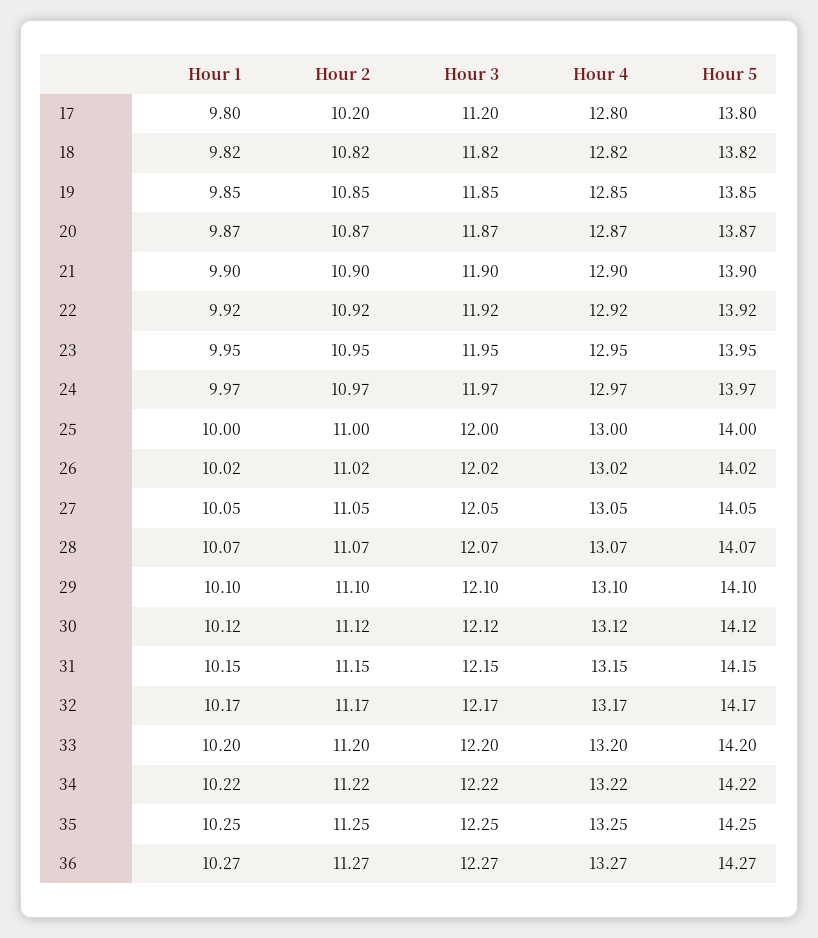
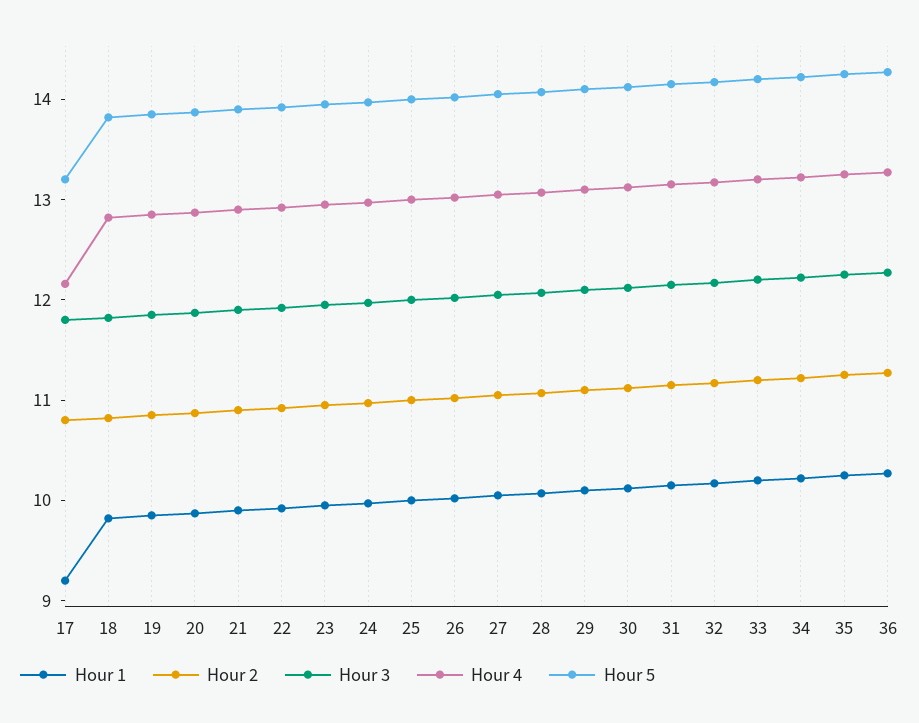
  {
    "Hour 1": {
-     "17": 9.8,
+     "17": 9.2,
      "18": 9.82,
      "19": 9.85,
      "20": 9.87,
      "21": 9.9,
      "22": 9.92,
      "23": 9.95,
      "24": 9.97,
      "25": 10,
      "26": 10.02,
      "27": 10.05,
      "28": 10.07,
      "29": 10.1,
      "30": 10.12,
      "31": 10.15,
      "32": 10.17,
      "33": 10.2,
      "34": 10.22,
      "35": 10.25,
      "36": 10.27
    },
    "Hour 2": {
-     "17": 10.2,
+     "17": 10.8,
      "18": 10.82,
      "19": 10.85,
      "20": 10.87,
      "21": 10.9,
      "22": 10.92,
      "23": 10.95,
      "24": 10.97,
      "25": 11,
      "26": 11.02,
      "27": 11.05,
      "28": 11.07,
      "29": 11.1,
      "30": 11.12,
      "31": 11.15,
      "32": 11.17,
      "33": 11.2,
      "34": 11.22,
      "35": 11.25,
      "36": 11.27
    },
    "Hour 3": {
-     "17": 11.2,
+     "17": 11.8,
      "18": 11.82,
      "19": 11.85,
      "20": 11.87,
      "21": 11.9,
      "22": 11.92,
      "23": 11.95,
      "24": 11.97,
      "25": 12,
      "26": 12.02,
      "27": 12.05,
      "28": 12.07,
      "29": 12.1,
      "30": 12.12,
      "31": 12.15,
      "32": 12.17,
      "33": 12.2,
      "34": 12.22,
      "35": 12.25,
      "36": 12.27
    },
    "Hour 4": {
-     "17": 12.8,
+     "17": 12.2,
      "18": 12.82,
      "19": 12.85,
      "20": 12.87,
      "21": 12.9,
      "22": 12.92,
      "23": 12.95,
      "24": 12.97,
      "25": 13,
      "26": 13.02,
      "27": 13.05,
      "28": 13.07,
      "29": 13.1,
      "30": 13.12,
      "31": 13.15,
      "32": 13.17,
      "33": 13.2,
      "34": 13.22,
      "35": 13.25,
      "36": 13.27
    },
    "Hour 5": {
-     "17": 13.8,
+     "17": 13.2,
      "18": 13.82,
      "19": 13.85,
      "20": 13.87,
      "21": 13.9,
      "22": 13.92,
      "23": 13.95,
      "24": 13.97,
      "25": 14,
      "26": 14.02,
      "27": 14.05,
      "28": 14.07,
      "29": 14.1,
      "30": 14.12,
      "31": 14.15,
      "32": 14.17,
      "33": 14.2,
      "34": 14.22,
      "35": 14.25,
      "36": 14.27
    }
  }

